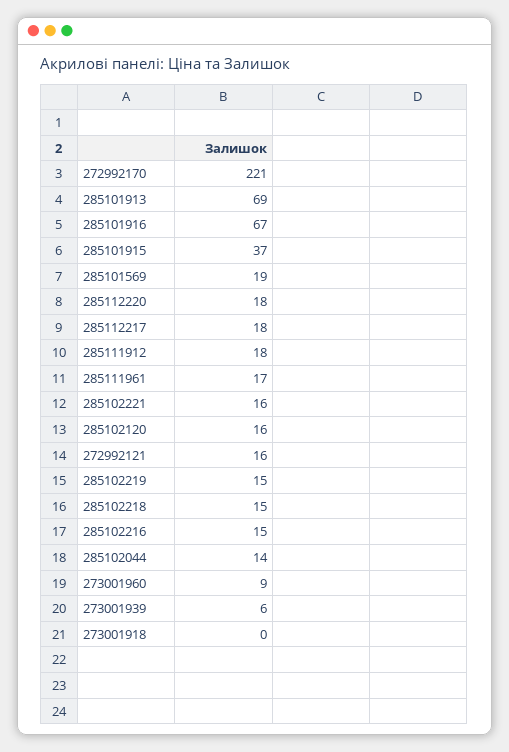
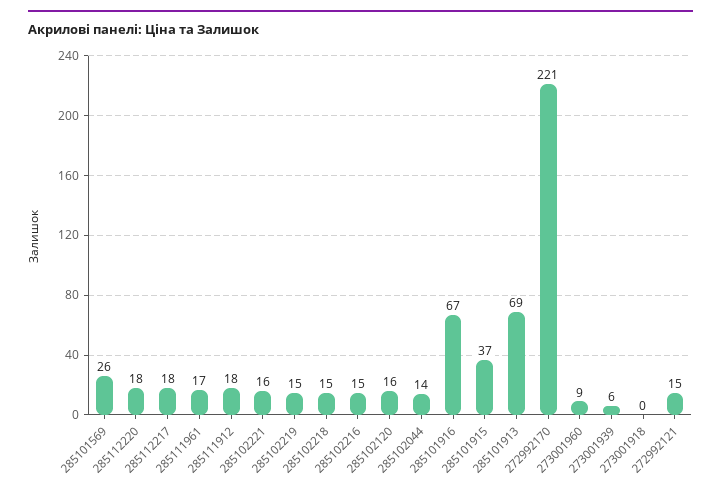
  {
    "272992170": 221,
    "285101913": 69,
    "285101916": 67,
    "285101915": 37,
-   "285101569": 19,
+   "285101569": 26,
    "285112220": 18,
    "285112217": 18,
    "285111912": 18,
    "285111961": 17,
    "285102221": 16,
    "285102120": 16,
-   "272992121": 16,
+   "272992121": 15,
    "285102219": 15,
    "285102218": 15,
    "285102216": 15,
    "285102044": 14,
    "273001960": 9,
    "273001939": 6,
    "273001918": 0
  }

